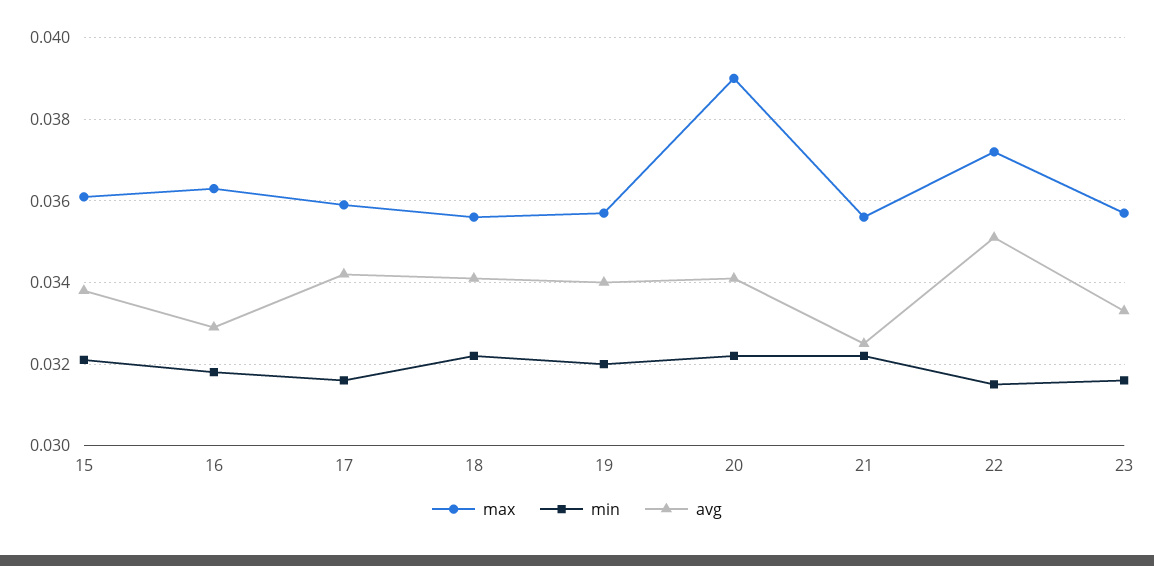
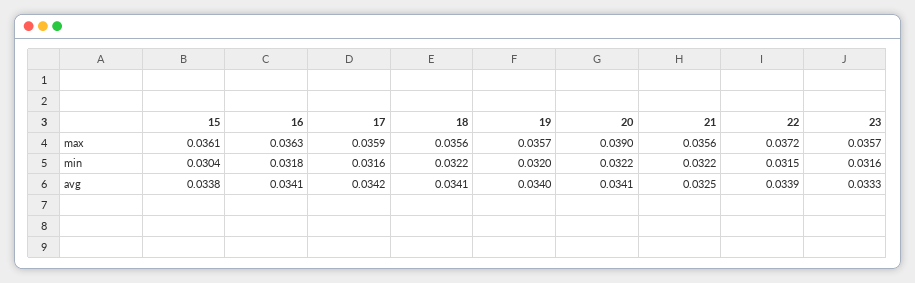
  {
    "max": {
      "15": 0.0361,
      "16": 0.0363,
      "17": 0.0359,
      "18": 0.0356,
      "19": 0.0357,
      "20": 0.039,
      "21": 0.0356,
      "22": 0.0372,
      "23": 0.0357
    },
    "min": {
-     "15": 0.032,
+     "15": 0.0304,
      "16": 0.0318,
      "17": 0.0316,
      "18": 0.0322,
      "19": 0.032,
      "20": 0.0322,
      "21": 0.0322,
      "22": 0.0315,
      "23": 0.0316
    },
    "avg": {
      "15": 0.0338,
-     "16": 0.033,
+     "16": 0.0341,
      "17": 0.0342,
      "18": 0.0341,
      "19": 0.034,
      "20": 0.0341,
      "21": 0.0325,
-     "22": 0.035,
+     "22": 0.0339,
      "23": 0.0333
    }
  }

